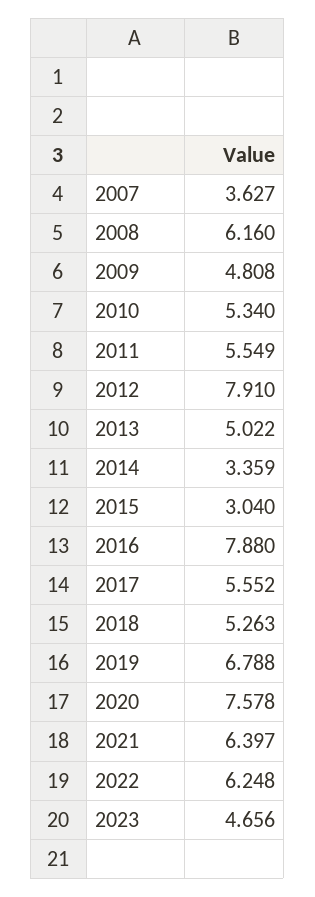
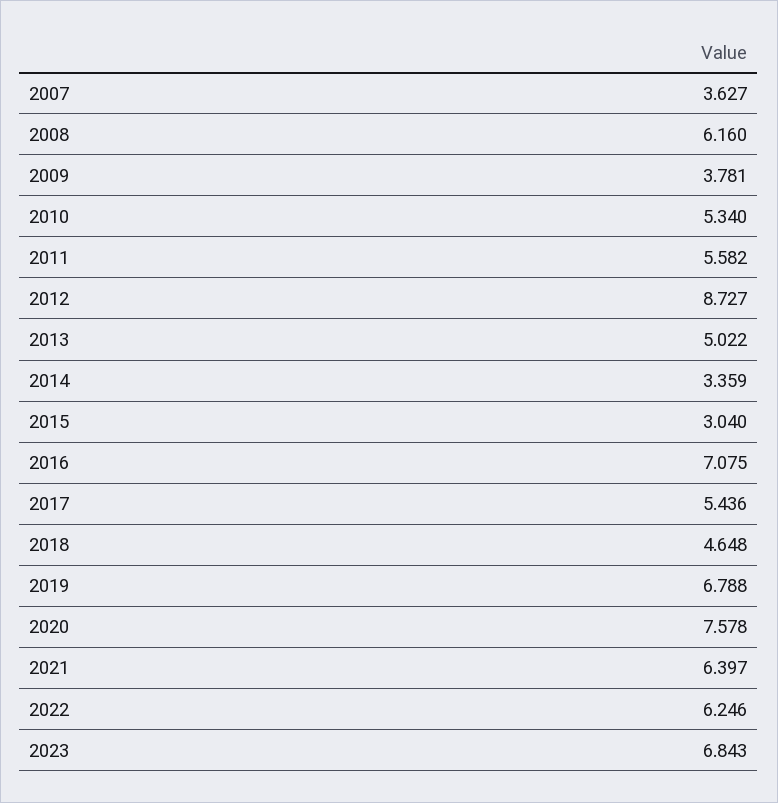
  {
    "2007": 3.627,
    "2008": 6.16,
-   "2009": 4.808,
+   "2009": 3.781,
    "2010": 5.34,
-   "2011": 5.549,
+   "2011": 5.582,
-   "2012": 7.91,
+   "2012": 8.727,
    "2013": 5.022,
    "2014": 3.359,
    "2015": 3.04,
-   "2016": 7.88,
+   "2016": 7.075,
-   "2017": 5.552,
+   "2017": 5.436,
-   "2018": 5.263,
+   "2018": 4.648,
    "2019": 6.788,
    "2020": 7.578,
    "2021": 6.397,
-   "2022": 6.248,
+   "2022": 6.246,
-   "2023": 4.656
+   "2023": 6.843
  }

